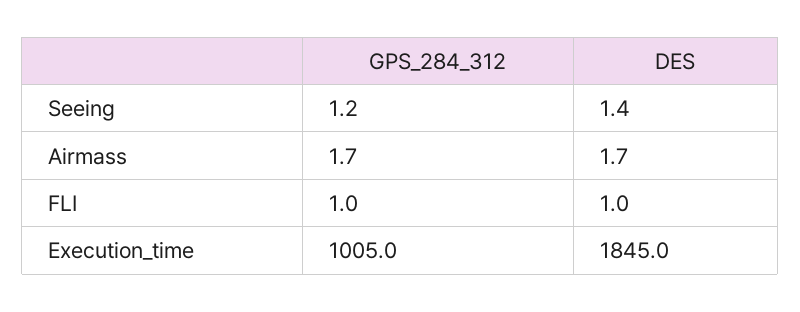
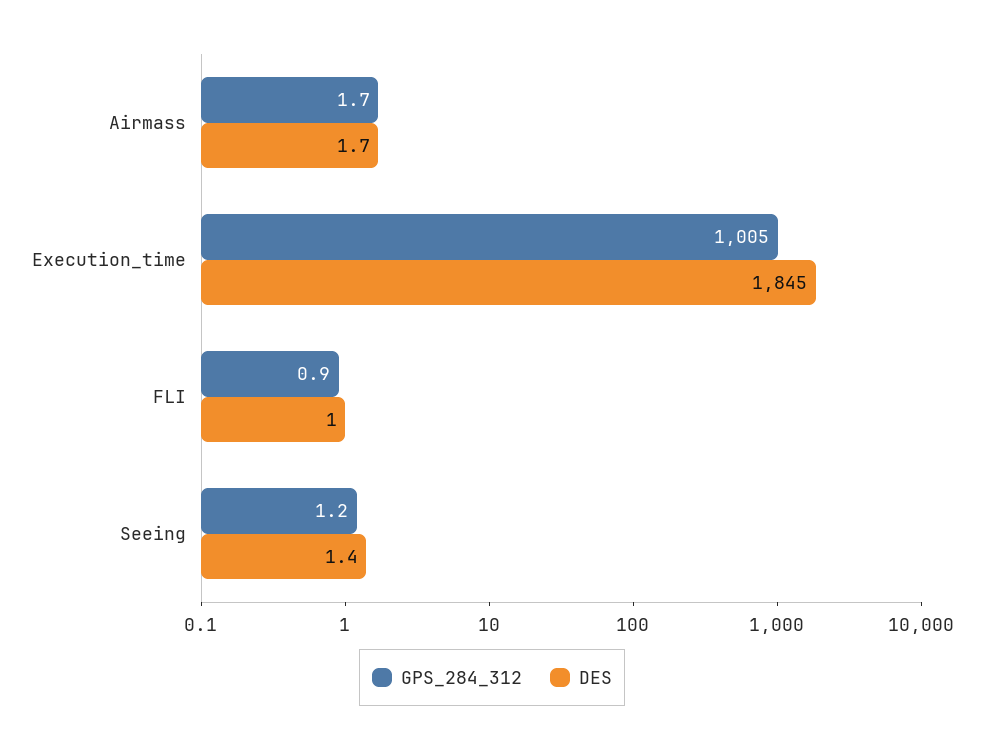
  {
    "GPS_284_312": {
      "Seeing": 1.2,
      "Airmass": 1.7,
-     "FLI": 1,
+     "FLI": 0.9,
      "Execution_time": 1005
    },
    "DES": {
      "Seeing": 1.4,
      "Airmass": 1.7,
      "FLI": 1,
      "Execution_time": 1845
    }
  }

